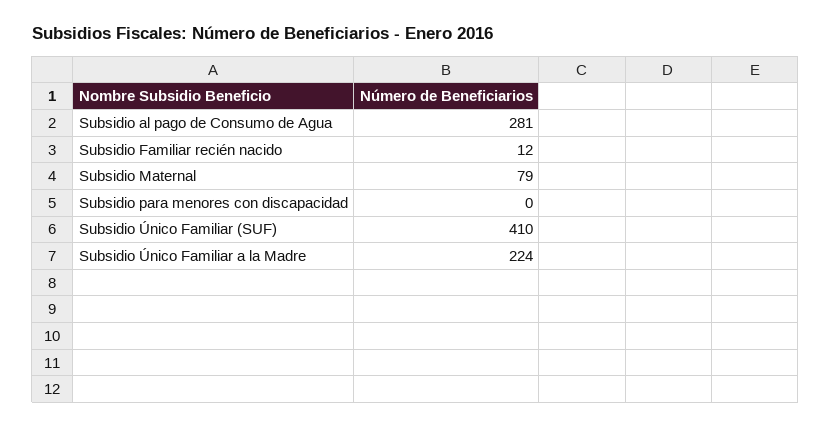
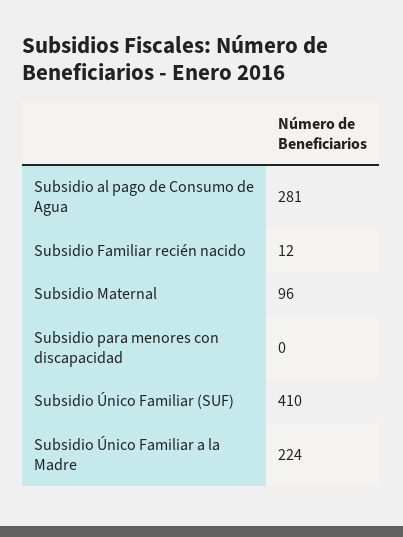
  {
    "Subsidio al pago de Consumo de Agua": 281,
    "Subsidio Familiar recién nacido": 12,
-   "Subsidio Maternal": 79,
+   "Subsidio Maternal": 96,
    "Subsidio para menores con discapacidad": 0,
    "Subsidio Único Familiar (SUF)": 410,
    "Subsidio Único Familiar a la Madre": 224
  }

